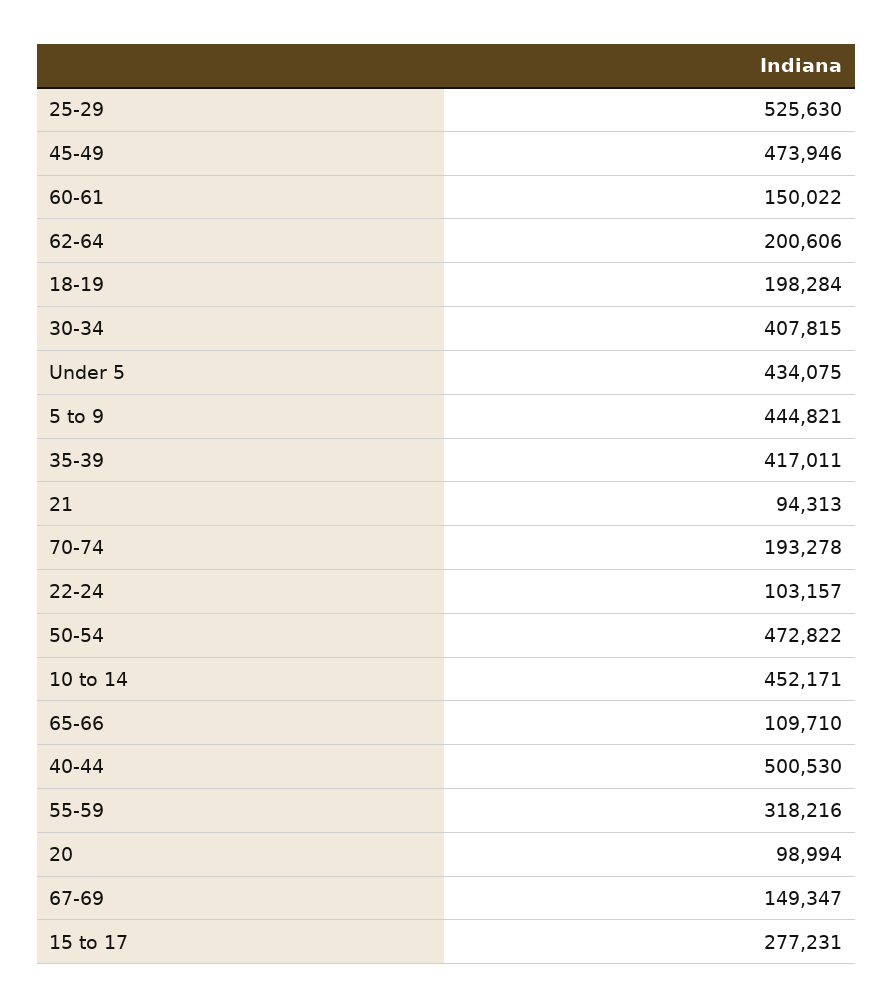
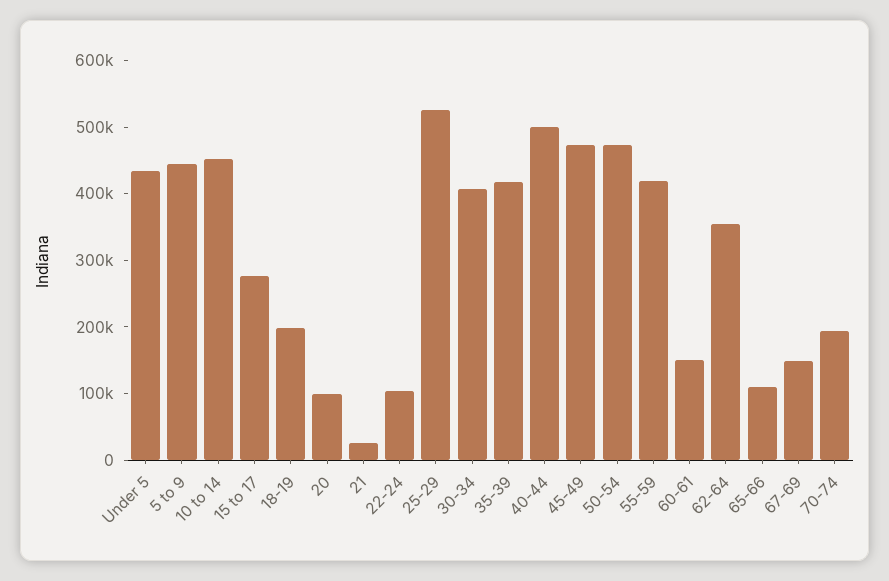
  {
    "25-29": 525630,
    "45-49": 473946,
    "60-61": 150022,
-   "62-64": 200606,
+   "62-64": 360000,
    "18-19": 198284,
    "30-34": 407815,
    "Under 5": 434075,
    "5 to 9": 444821,
    "35-39": 417011,
-   "21": 94313,
+   "21": 20000,
    "70-74": 193278,
    "22-24": 103157,
    "50-54": 472822,
    "10 to 14": 452171,
    "65-66": 109710,
    "40-44": 500530,
-   "55-59": 318216,
+   "55-59": 420000,
    "20": 98994,
    "67-69": 149347,
    "15 to 17": 277231
  }

